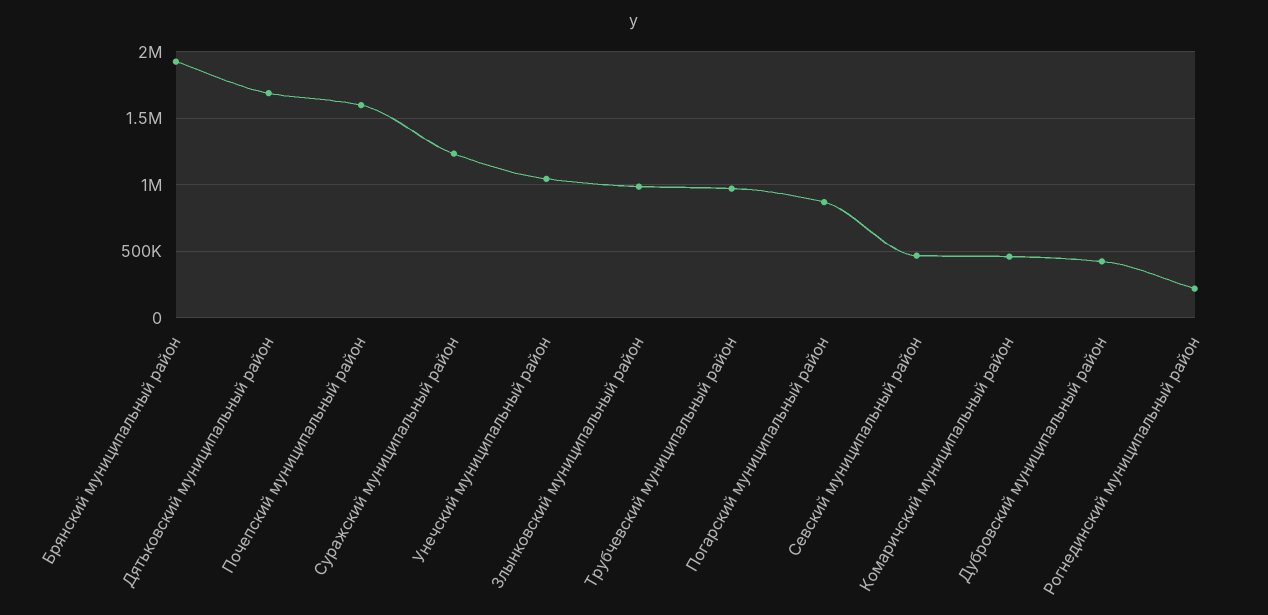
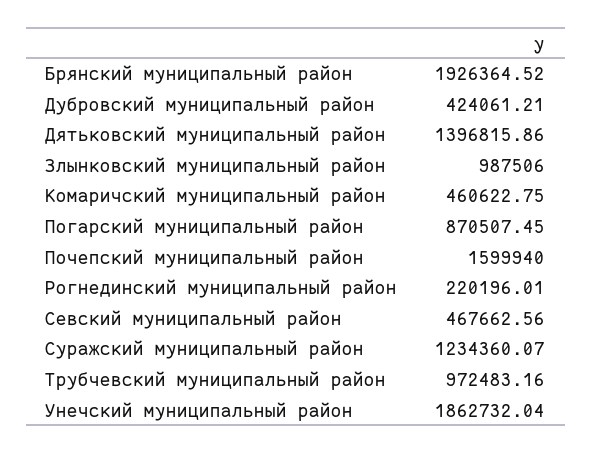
  {
    "Брянский муниципальный район": 1926364.52,
-   "Дятьковский муниципальный район": 1700000,
+   "Дятьковский муниципальный район": 1396815.86,
    "Почепский муниципальный район": 1599940,
    "Суражский муниципальный район": 1234360.07,
-   "Унечский муниципальный район": 1050000,
+   "Унечский муниципальный район": 1862732.04,
    "Злынковский муниципальный район": 987506,
    "Трубчевский муниципальный район": 972483.16,
    "Погарский муниципальный район": 870507.45,
    "Севский муниципальный район": 467662.56,
    "Комаричский муниципальный район": 460622.75,
    "Дубровский муниципальный район": 424061.21,
    "Рогнединский муниципальный район": 220196.01
  }

